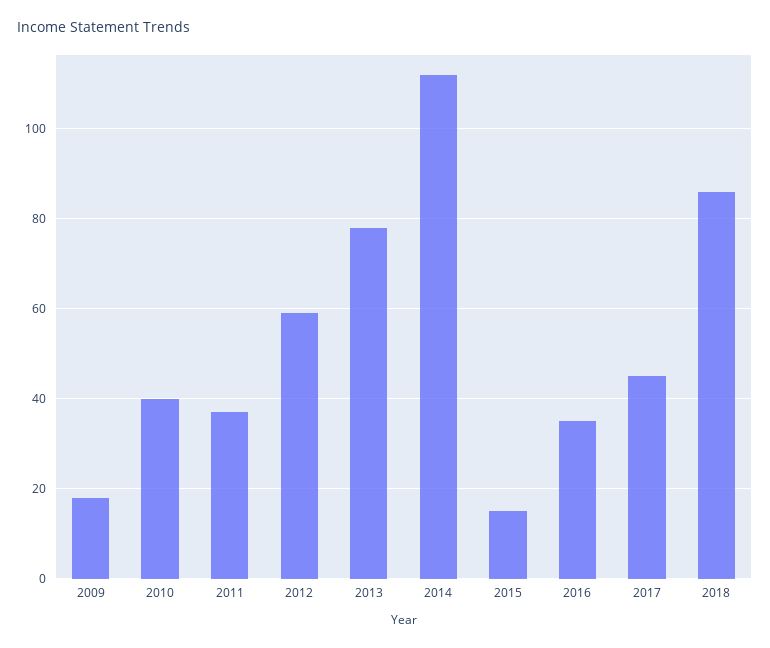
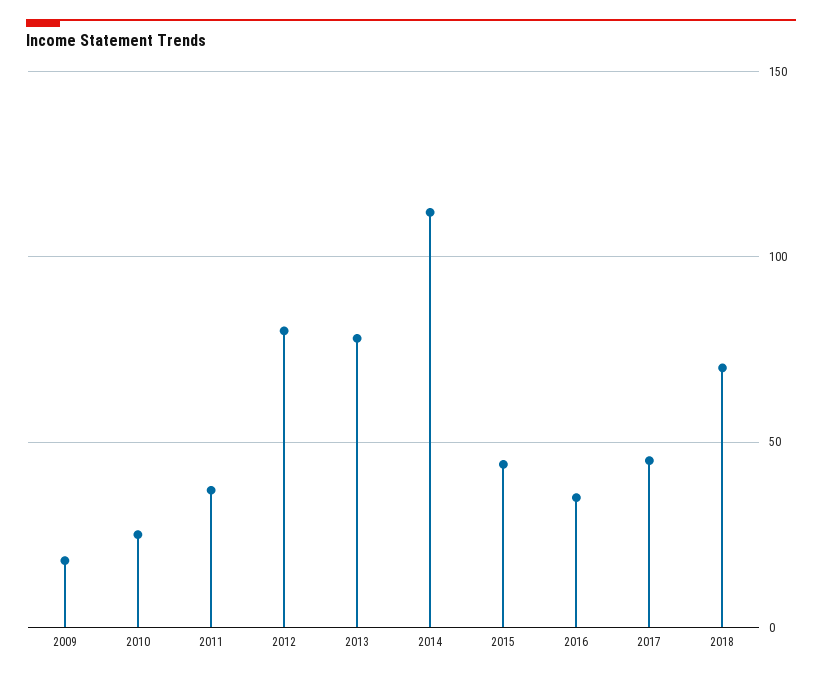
  {
    "2009": 20,
-   "2010": 40,
+   "2010": 25,
    "2011": 35,
-   "2012": 60,
+   "2012": 80,
    "2013": 80,
    "2014": 110,
-   "2015": 15,
+   "2015": 45,
    "2016": 35,
    "2017": 45,
-   "2018": 85
+   "2018": 70
  }

